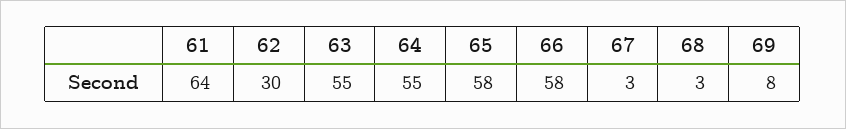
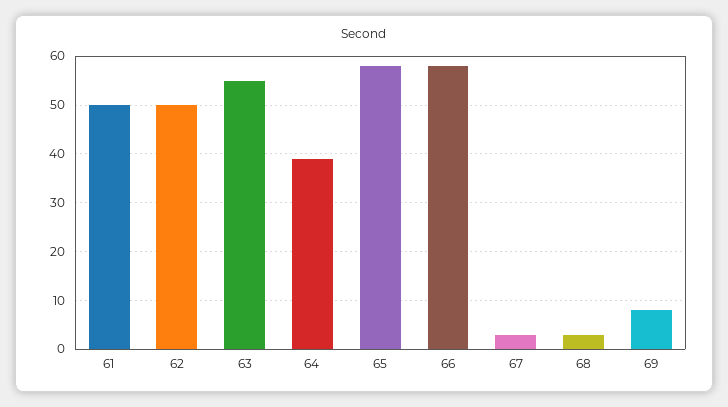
  {
-   "61": 64,
+   "61": 50,
-   "62": 30,
+   "62": 50,
    "63": 55,
-   "64": 55,
+   "64": 40,
    "65": 58,
    "66": 58,
    "67": 3,
    "68": 3,
    "69": 8
  }

